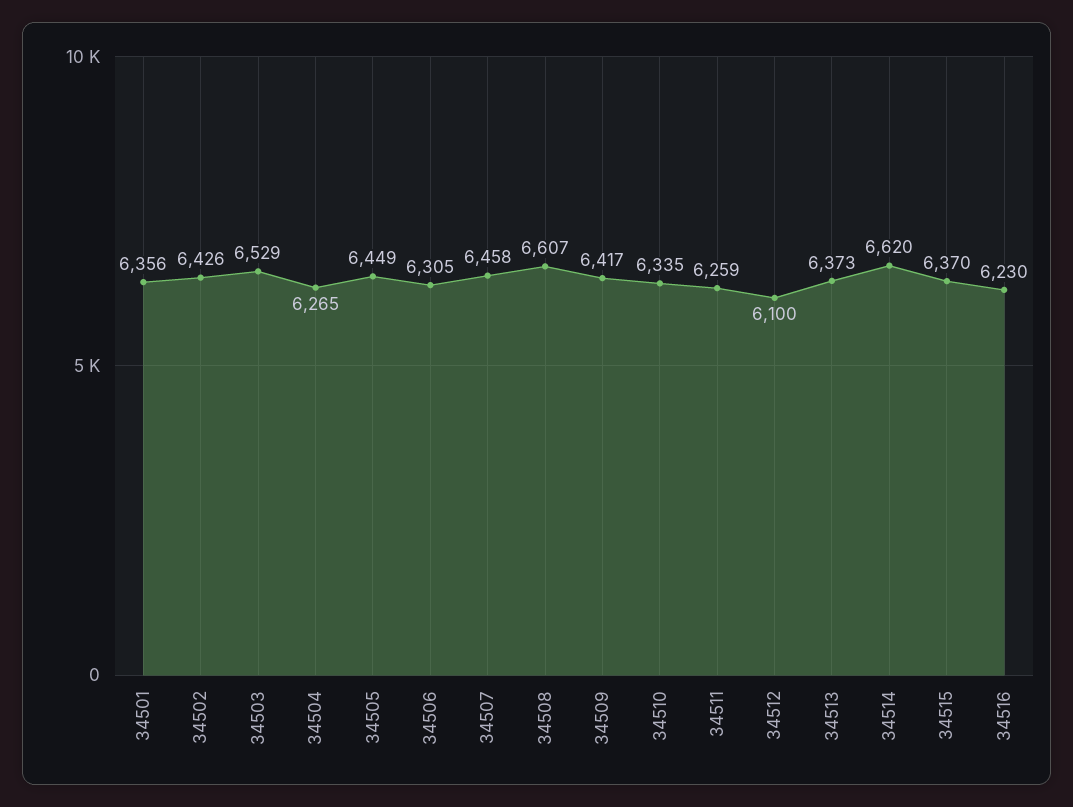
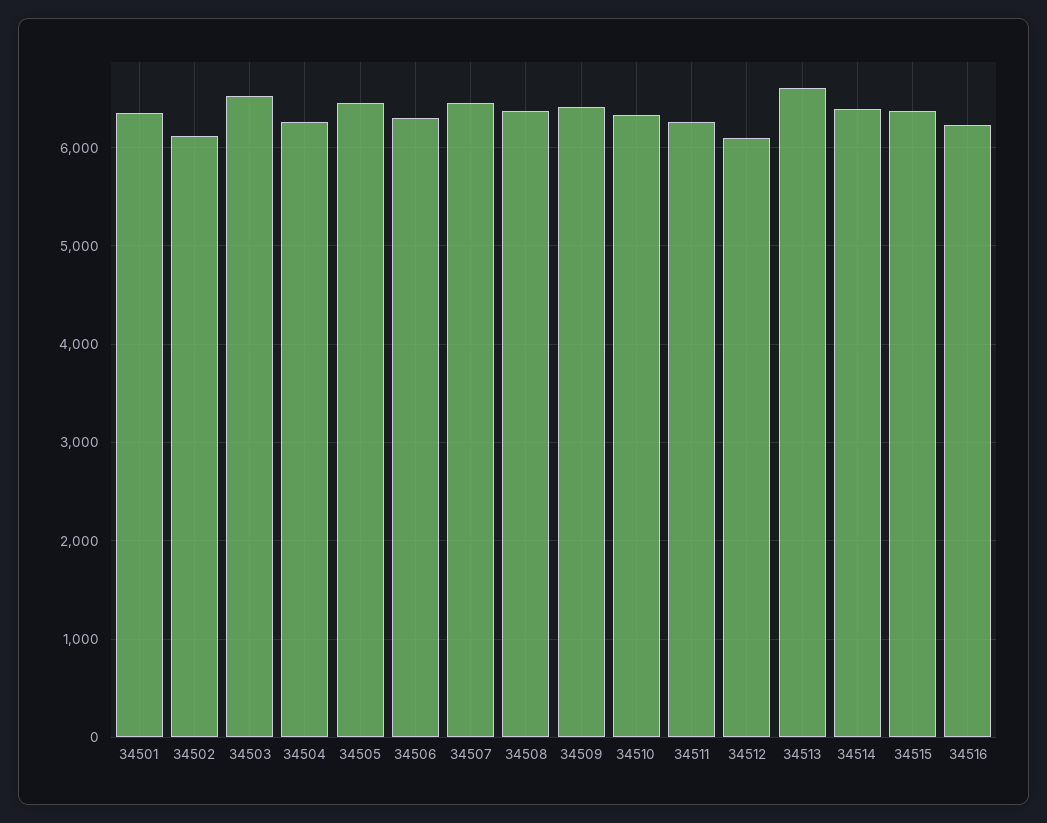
  {
    "34501": 6356,
-   "34502": 6426,
+   "34502": 6100,
    "34503": 6529,
    "34504": 6265,
    "34505": 6449,
    "34506": 6305,
    "34507": 6458,
-   "34508": 6607,
+   "34508": 6400,
    "34509": 6417,
    "34510": 6335,
    "34511": 6259,
    "34512": 6100,
-   "34513": 6373,
+   "34513": 6600,
-   "34514": 6620,
+   "34514": 6400,
    "34515": 6370,
    "34516": 6230
  }

